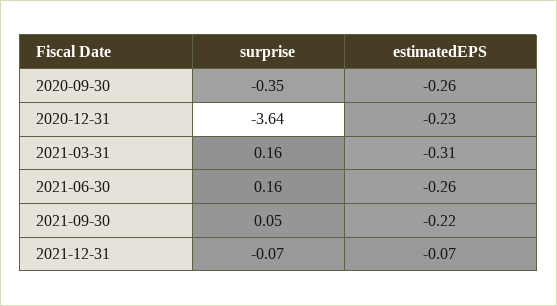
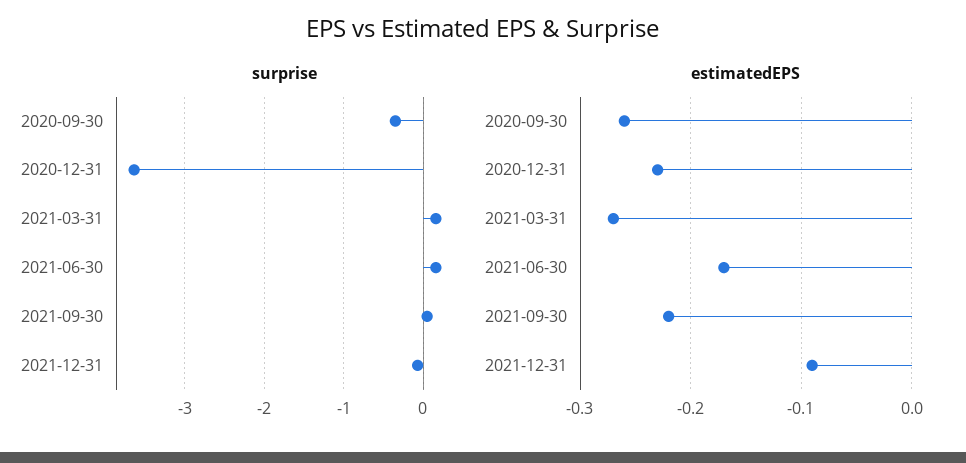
  {
    "surprise": {
      "2020-09-30": -0.35,
      "2020-12-31": -3.64,
      "2021-03-31": 0.16,
      "2021-06-30": 0.16,
      "2021-09-30": 0.05,
      "2021-12-31": -0.07
    },
    "estimatedEPS": {
      "2020-09-30": -0.26,
      "2020-12-31": -0.23,
-     "2021-03-31": -0.31,
+     "2021-03-31": -0.27,
-     "2021-06-30": -0.26,
+     "2021-06-30": -0.17,
      "2021-09-30": -0.22,
-     "2021-12-31": -0.07
+     "2021-12-31": -0.09
    }
  }

